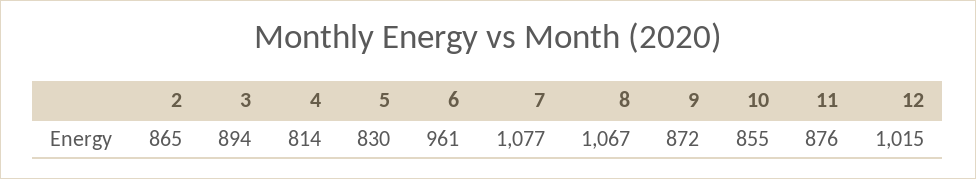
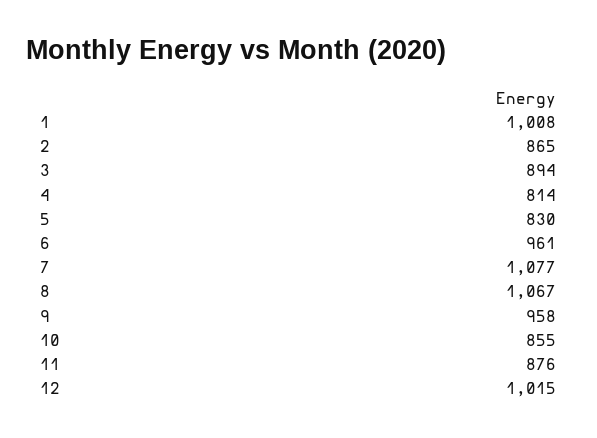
  {
    "2": 865,
    "3": 894,
    "4": 814,
    "5": 830,
    "6": 961,
    "7": 1077,
    "8": 1067,
-   "9": 872,
+   "9": 958,
    "10": 855,
    "11": 876,
-   "12": 1015
+   "12": 1015,
+   "1": 1008
  }

